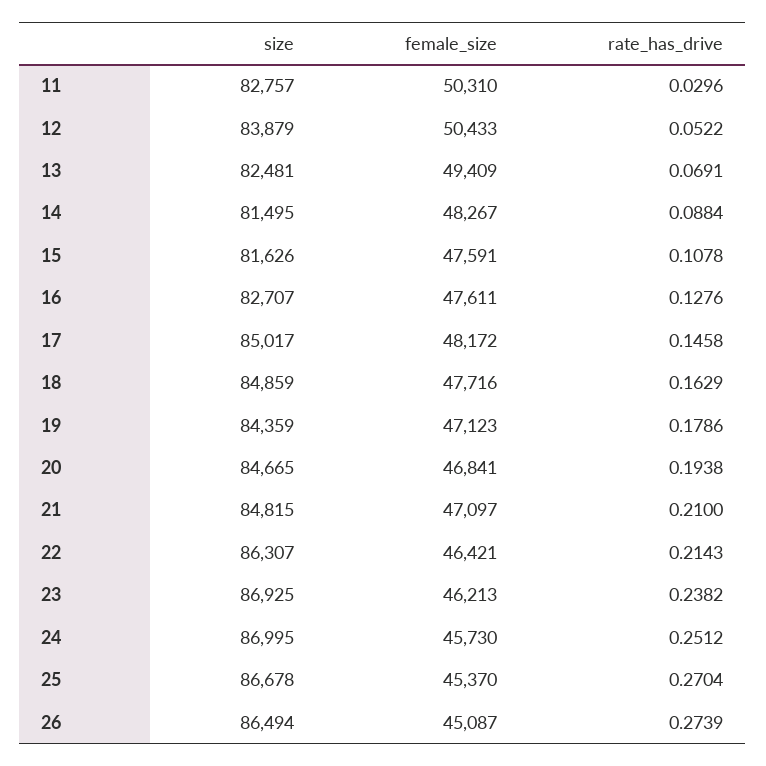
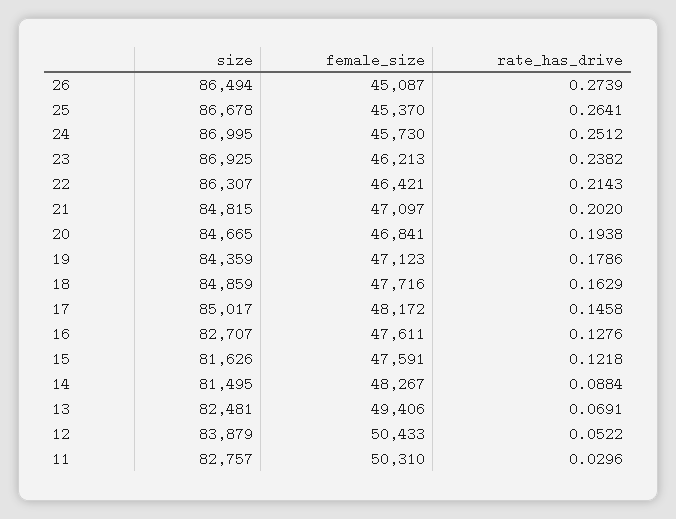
  {
    "size": {
      "11": 82757,
      "12": 83879,
      "13": 82481,
      "14": 81495,
      "15": 81626,
      "16": 82707,
      "17": 85017,
      "18": 84859,
      "19": 84359,
      "20": 84665,
      "21": 84815,
      "22": 86307,
      "23": 86925,
      "24": 86995,
      "25": 86678,
      "26": 86494
    },
    "female_size": {
      "11": 50310,
      "12": 50433,
-     "13": 49409,
+     "13": 49406,
      "14": 48267,
      "15": 47591,
      "16": 47611,
      "17": 48172,
      "18": 47716,
      "19": 47123,
      "20": 46841,
      "21": 47097,
      "22": 46421,
      "23": 46213,
      "24": 45730,
      "25": 45370,
      "26": 45087
    },
    "rate_has_drive": {
      "11": 0.0296,
      "12": 0.0522,
      "13": 0.0691,
      "14": 0.0884,
-     "15": 0.1078,
+     "15": 0.1218,
      "16": 0.1276,
      "17": 0.1458,
      "18": 0.1629,
      "19": 0.1786,
      "20": 0.1938,
-     "21": 0.21,
+     "21": 0.202,
      "22": 0.2143,
      "23": 0.2382,
      "24": 0.2512,
-     "25": 0.2704,
+     "25": 0.2641,
      "26": 0.2739
    }
  }

